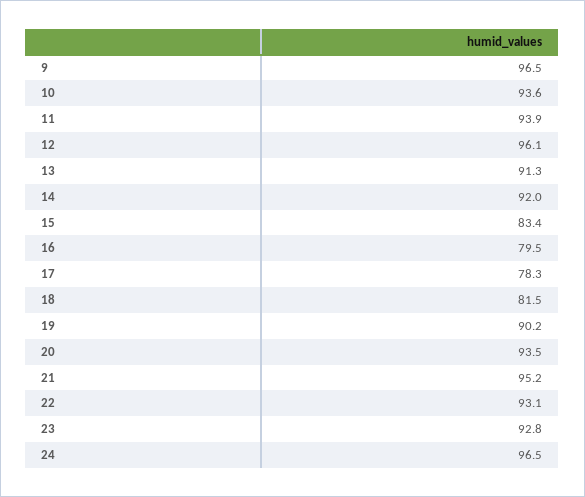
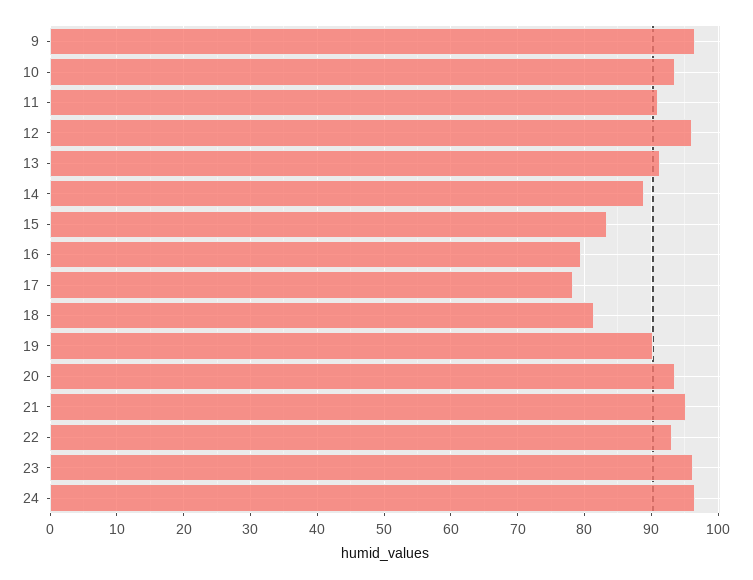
  {
    "9": 96.5,
    "10": 93.6,
-   "11": 93.9,
+   "11": 91,
    "12": 96.1,
    "13": 91.3,
-   "14": 92,
+   "14": 89,
    "15": 83.4,
    "16": 79.5,
    "17": 78.3,
    "18": 81.5,
    "19": 90.2,
    "20": 93.5,
    "21": 95.2,
    "22": 93.1,
-   "23": 92.8,
+   "23": 96,
    "24": 96.5
  }

